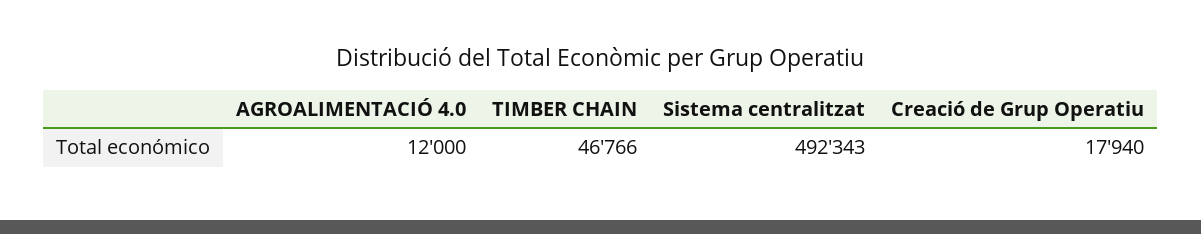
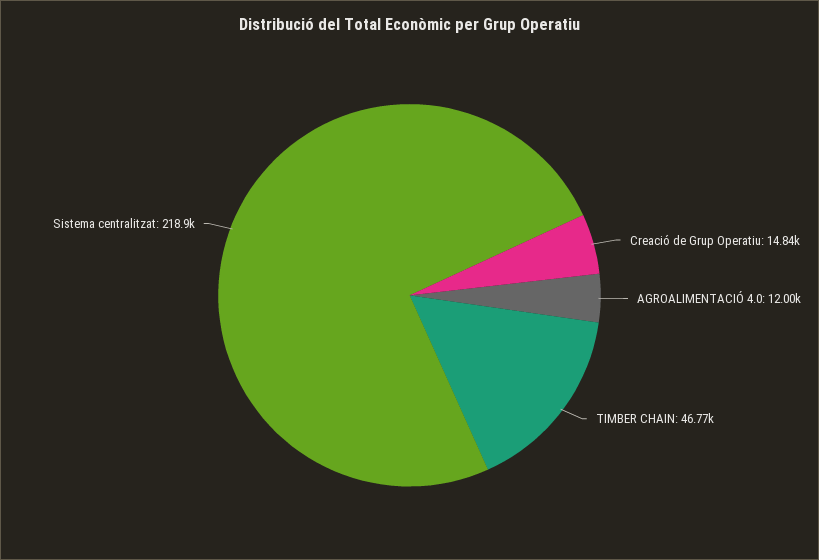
  {
    "AGROALIMENTACIÓ 4.0": 12000,
    "TIMBER CHAIN": 46766,
-   "Sistema centralitzat": 492343,
+   "Sistema centralitzat": 218900,
-   "Creació de Grup Operatiu": 17940
+   "Creació de Grup Operatiu": 14840
  }

